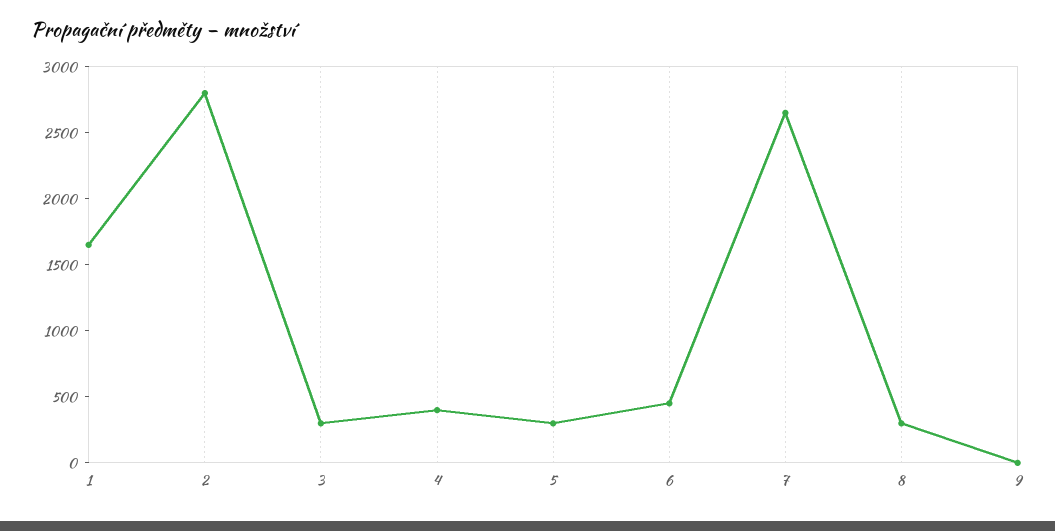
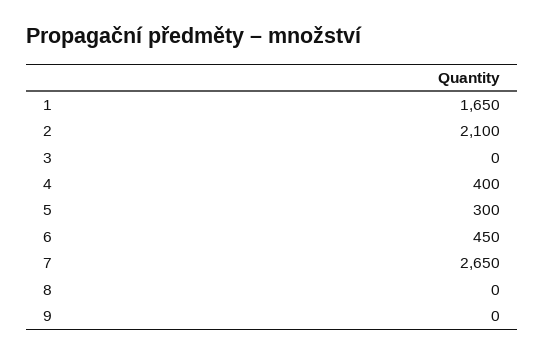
  {
    "1": 1650,
-   "2": 2800,
+   "2": 2100,
-   "3": 300,
+   "3": 0,
    "4": 400,
    "5": 300,
    "6": 450,
    "7": 2650,
-   "8": 300,
+   "8": 0,
    "9": 0
  }

